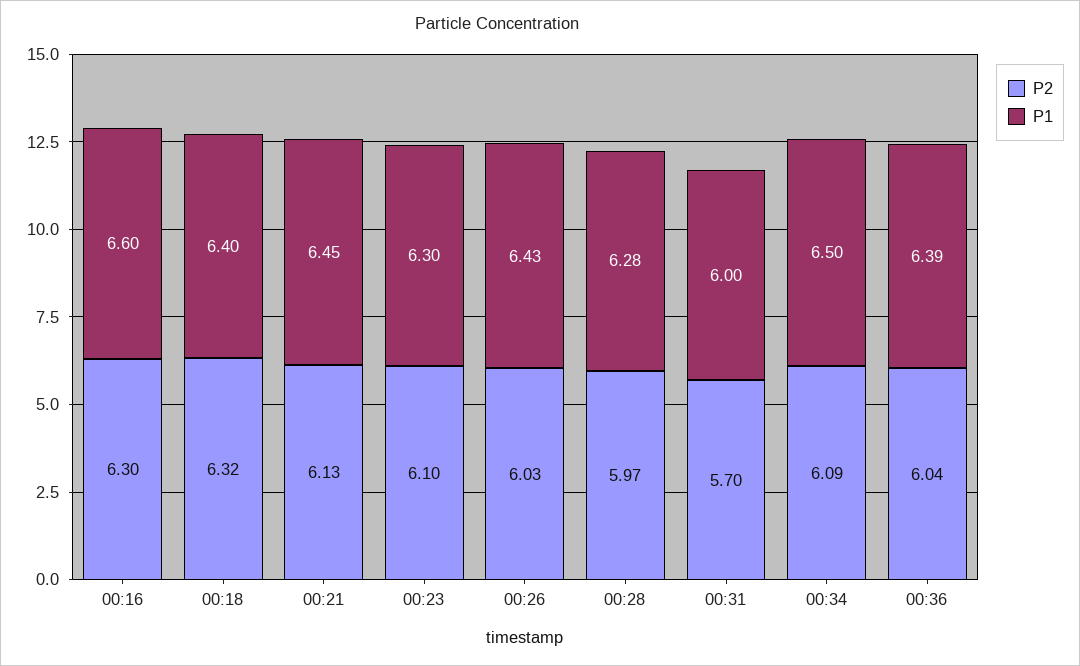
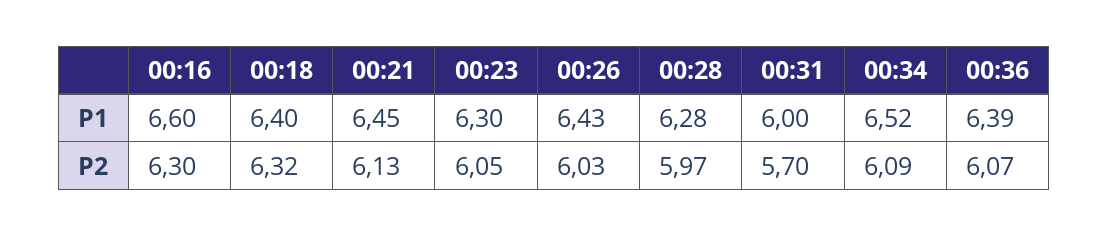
  {
    "P2": {
      "00:16": 6.3,
      "00:18": 6.32,
      "00:21": 6.13,
-     "00:23": 6.1,
+     "00:23": 6.05,
      "00:26": 6.03,
      "00:28": 5.97,
      "00:31": 5.7,
      "00:34": 6.09,
-     "00:36": 6.04
+     "00:36": 6.07
    },
    "P1": {
      "00:16": 6.6,
      "00:18": 6.4,
      "00:21": 6.45,
      "00:23": 6.3,
      "00:26": 6.43,
      "00:28": 6.28,
      "00:31": 6,
-     "00:34": 6.5,
+     "00:34": 6.52,
      "00:36": 6.39
    }
  }

